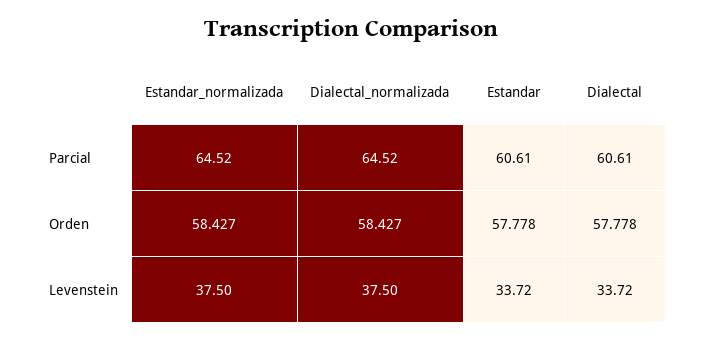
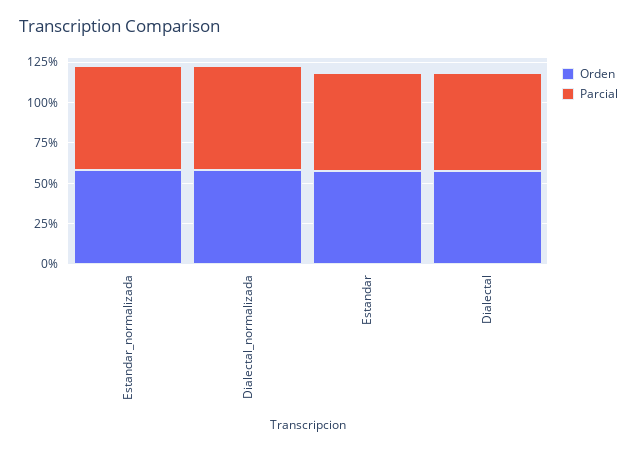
  {
    "Parcial": {
      "Estandar_normalizada": 64.52,
      "Dialectal_normalizada": 64.52,
      "Estandar": 60.61,
      "Dialectal": 60.61
    },
    "Orden": {
      "Estandar_normalizada": 58.427,
      "Dialectal_normalizada": 58.427,
      "Estandar": 57.778,
      "Dialectal": 57.778
-   },
+   }
-   "Levenstein": {
-     "Estandar_normalizada": 37.5,
-     "Dialectal_normalizada": 37.5,
-     "Estandar": 33.72,
-     "Dialectal": 33.72
-   }
  }

